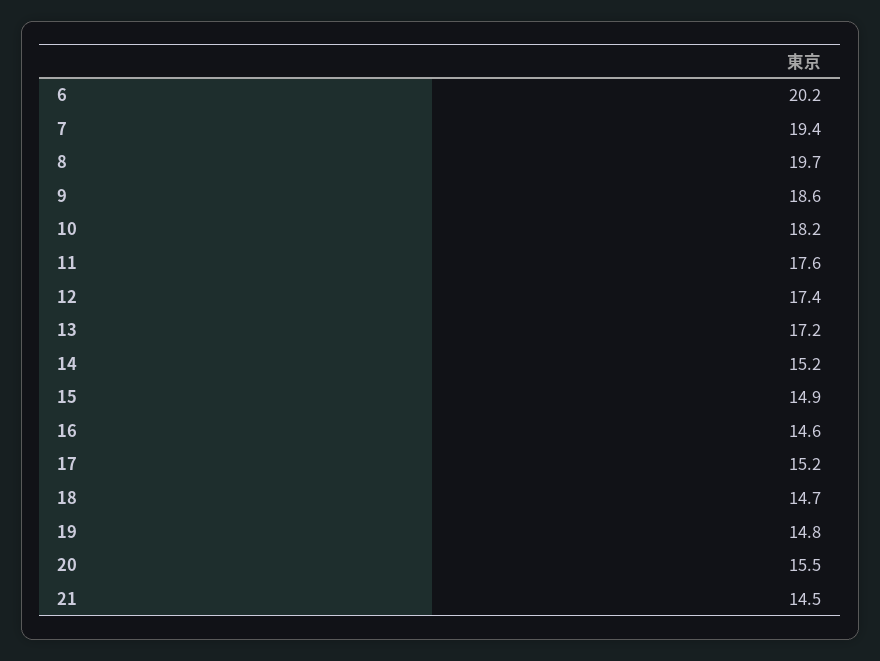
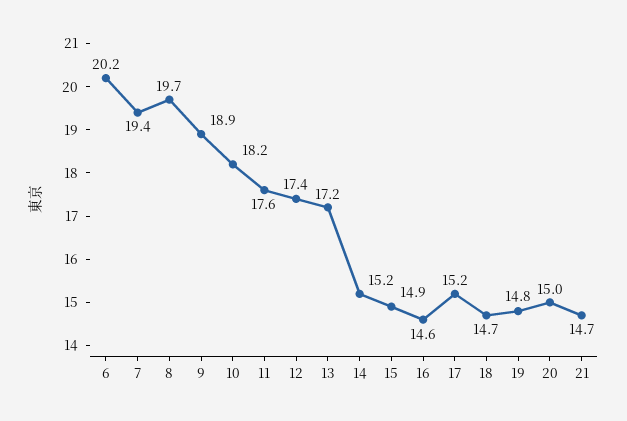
  {
    "6": 20.2,
    "7": 19.4,
    "8": 19.7,
-   "9": 18.6,
+   "9": 18.9,
    "10": 18.2,
    "11": 17.6,
    "12": 17.4,
    "13": 17.2,
    "14": 15.2,
    "15": 14.9,
    "16": 14.6,
    "17": 15.2,
    "18": 14.7,
    "19": 14.8,
-   "20": 15.5,
+   "20": 15,
-   "21": 14.5
+   "21": 14.7
  }

